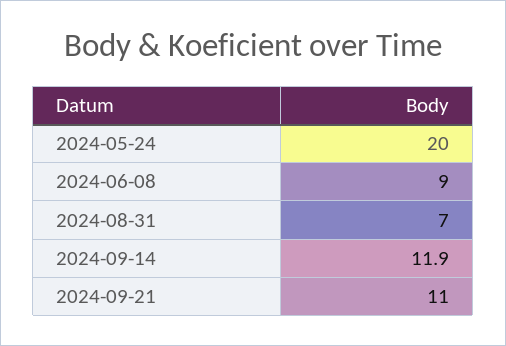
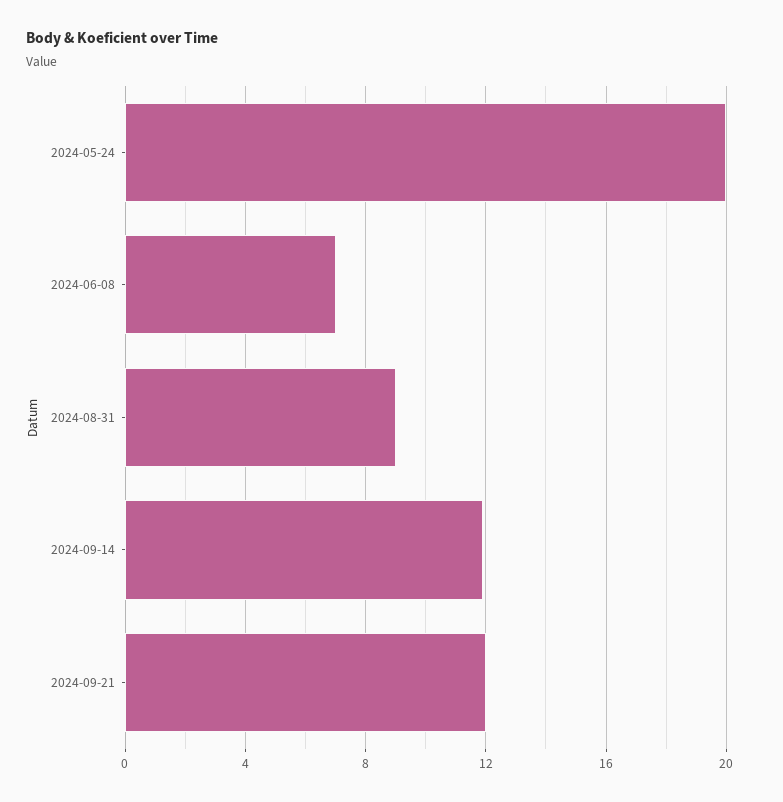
  {
    "2024-05-24": 20,
-   "2024-06-08": 9,
+   "2024-06-08": 7,
-   "2024-08-31": 7,
+   "2024-08-31": 9,
    "2024-09-14": 11.9,
-   "2024-09-21": 11
+   "2024-09-21": 12
  }

